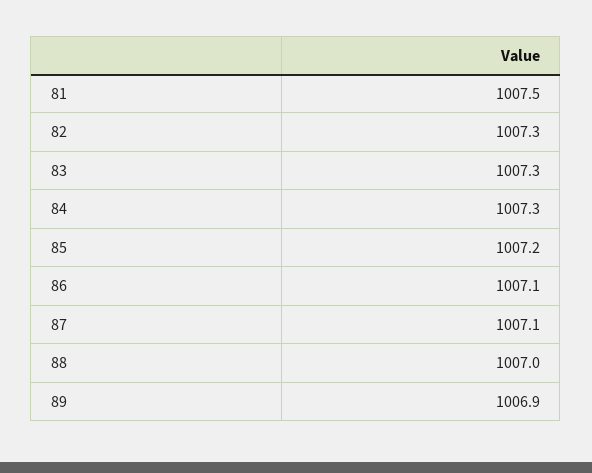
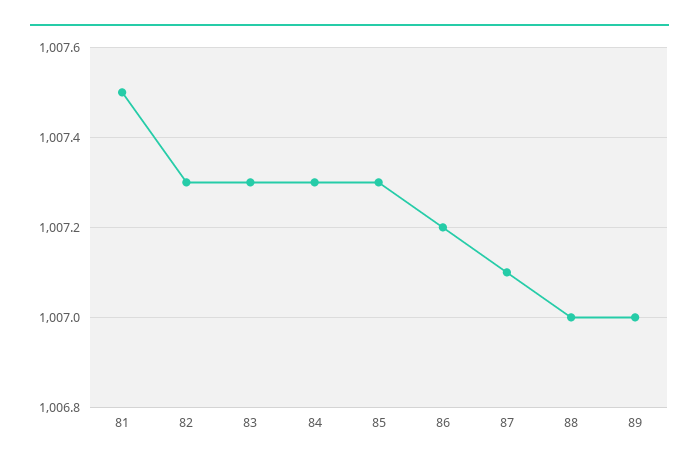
  {
    "81": 1007.5,
    "82": 1007.3,
    "83": 1007.3,
    "84": 1007.3,
-   "85": 1007.2,
+   "85": 1007.3,
-   "86": 1007.1,
+   "86": 1007.2,
    "87": 1007.1,
    "88": 1007,
-   "89": 1006.9
+   "89": 1007
  }

